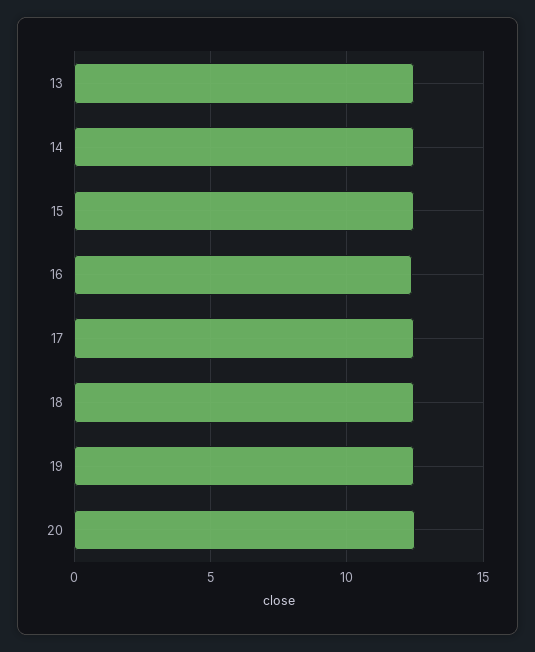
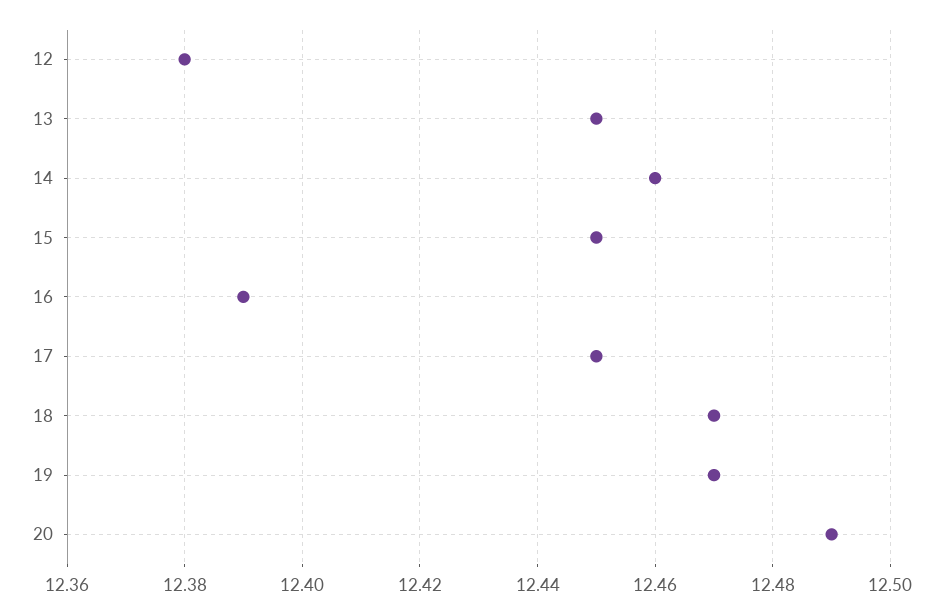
  {
    "13": 12.45,
    "14": 12.46,
    "15": 12.45,
    "16": 12.39,
    "17": 12.45,
    "18": 12.47,
    "19": 12.47,
-   "20": 12.49
+   "20": 12.49,
+   "12": 12.38
  }

